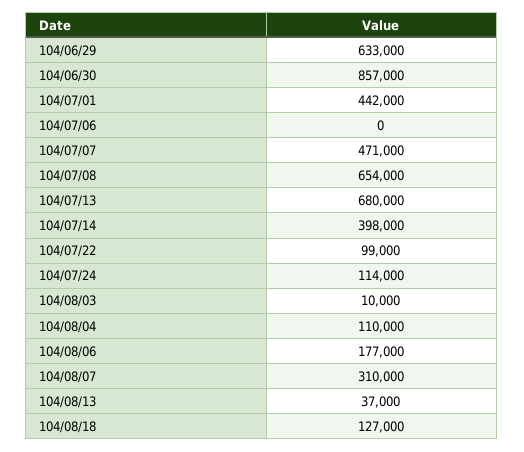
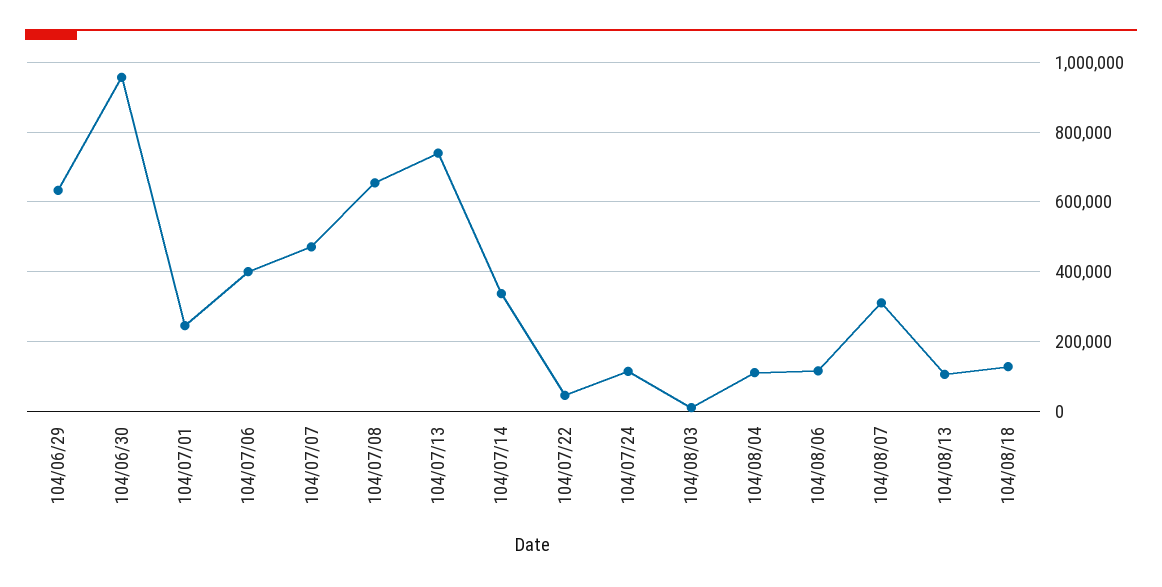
  {
    "104/06/29": 633000,
-   "104/06/30": 857000,
+   "104/06/30": 960000,
-   "104/07/01": 442000,
+   "104/07/01": 240000,
-   "104/07/06": 0,
+   "104/07/06": 400000,
    "104/07/07": 471000,
    "104/07/08": 654000,
-   "104/07/13": 680000,
+   "104/07/13": 740000,
-   "104/07/14": 398000,
+   "104/07/14": 340000,
-   "104/07/22": 99000,
+   "104/07/22": 40000,
    "104/07/24": 114000,
    "104/08/03": 10000,
    "104/08/04": 110000,
-   "104/08/06": 177000,
+   "104/08/06": 120000,
    "104/08/07": 310000,
-   "104/08/13": 37000,
+   "104/08/13": 100000,
    "104/08/18": 127000
  }

